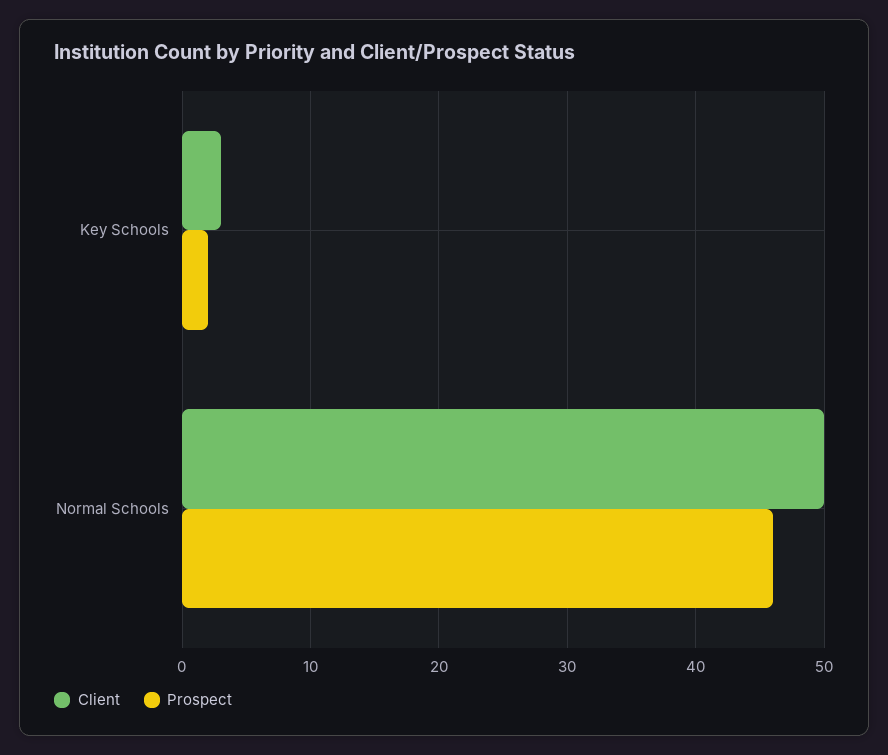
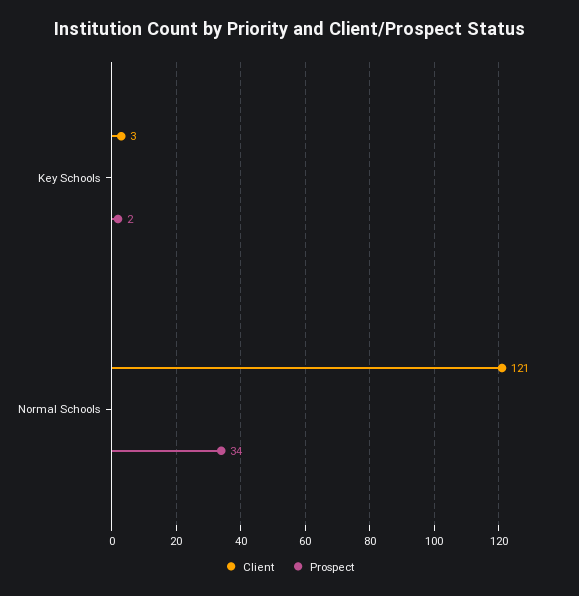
  {
    "Client": {
      "Key Schools": 3,
-     "Normal Schools": 50
+     "Normal Schools": 121
    },
    "Prospect": {
      "Key Schools": 2,
-     "Normal Schools": 46
+     "Normal Schools": 34
    }
  }

